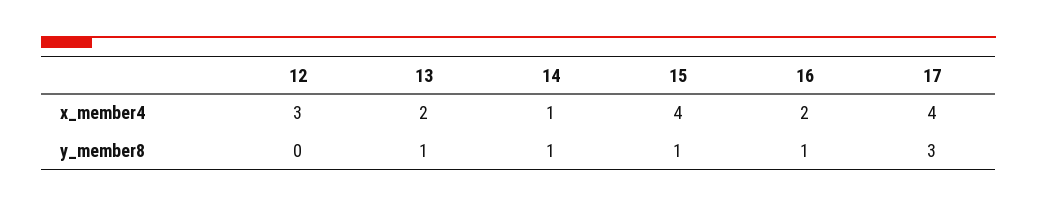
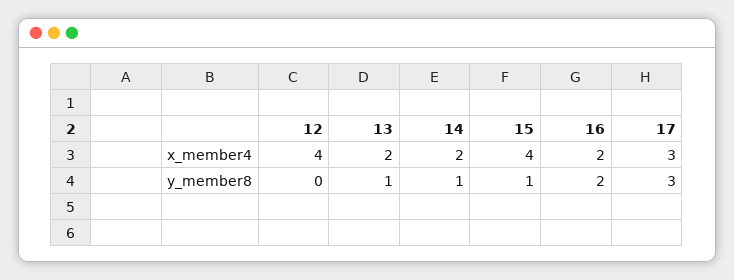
  {
    "12": {
-     "x_member4": 3,
+     "x_member4": 4,
      "y_member8": 0
    },
    "13": {
      "x_member4": 2,
      "y_member8": 1
    },
    "14": {
-     "x_member4": 1,
+     "x_member4": 2,
      "y_member8": 1
    },
    "15": {
      "x_member4": 4,
      "y_member8": 1
    },
    "16": {
      "x_member4": 2,
-     "y_member8": 1
+     "y_member8": 2
    },
    "17": {
-     "x_member4": 4,
+     "x_member4": 3,
      "y_member8": 3
    }
  }

